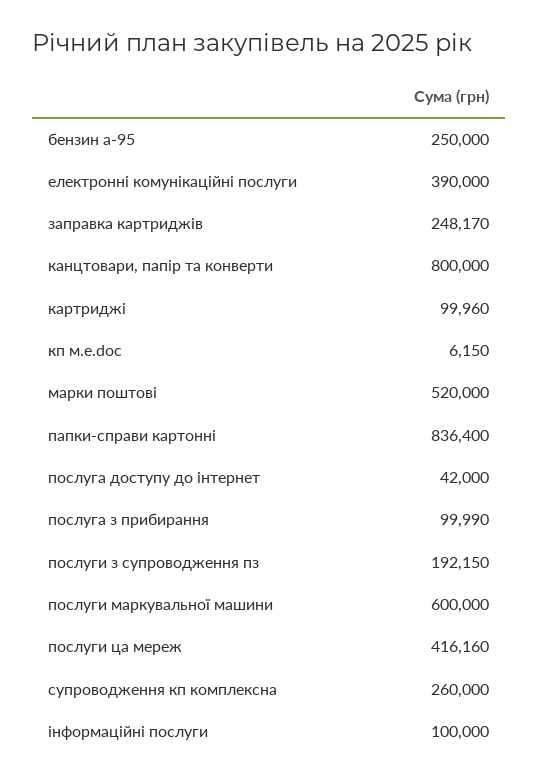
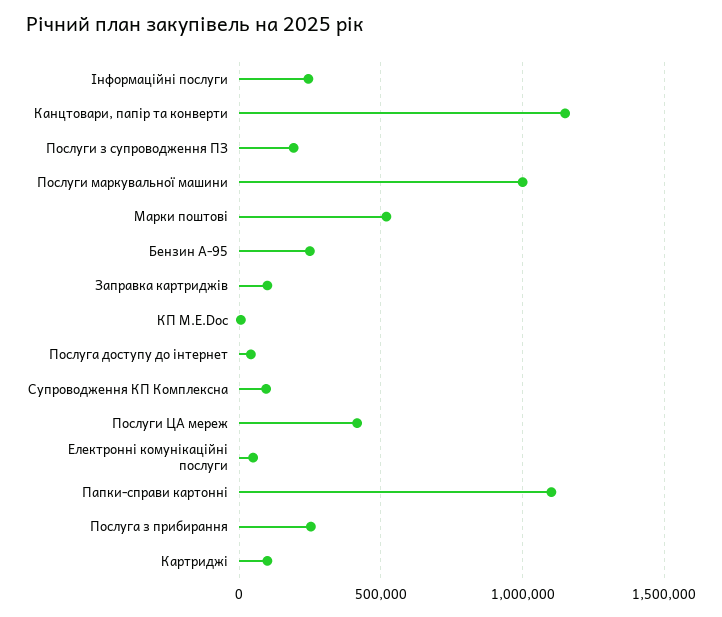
  {
    "бензин а-95": 250000,
-   "електронні комунікаційні послуги": 390000,
+   "електронні комунікаційні послуги": 50000,
-   "заправка картриджів": 248170,
+   "заправка картриджів": 100000,
-   "канцтовари, папір та конверти": 800000,
+   "канцтовари, папір та конверти": 1150000,
    "картриджі": 99960,
    "кп м.е.doc": 6150,
    "марки поштові": 520000,
-   "папки-справи картонні": 836400,
+   "папки-справи картонні": 1100000,
    "послуга доступу до інтернет": 42000,
-   "послуга з прибирання": 99990,
+   "послуга з прибирання": 250000,
    "послуги з супроводження пз": 192150,
-   "послуги маркувальної машини": 600000,
+   "послуги маркувальної машини": 1000000,
    "послуги ца мереж": 416160,
-   "супроводження кп комплексна": 260000,
+   "супроводження кп комплексна": 100000,
-   "інформаційні послуги": 100000
+   "інформаційні послуги": 250000
  }

